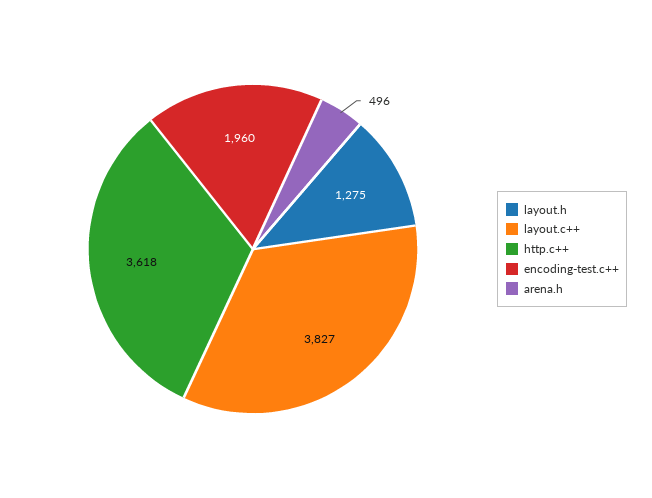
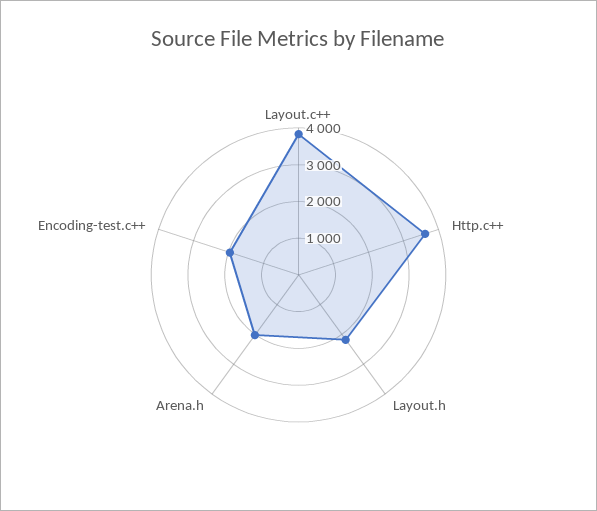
  {
-   "layout.h": 1275,
+   "layout.h": 2250,
    "layout.c++": 3827,
    "http.c++": 3618,
    "encoding-test.c++": 1960,
-   "arena.h": 496
+   "arena.h": 2000
  }

